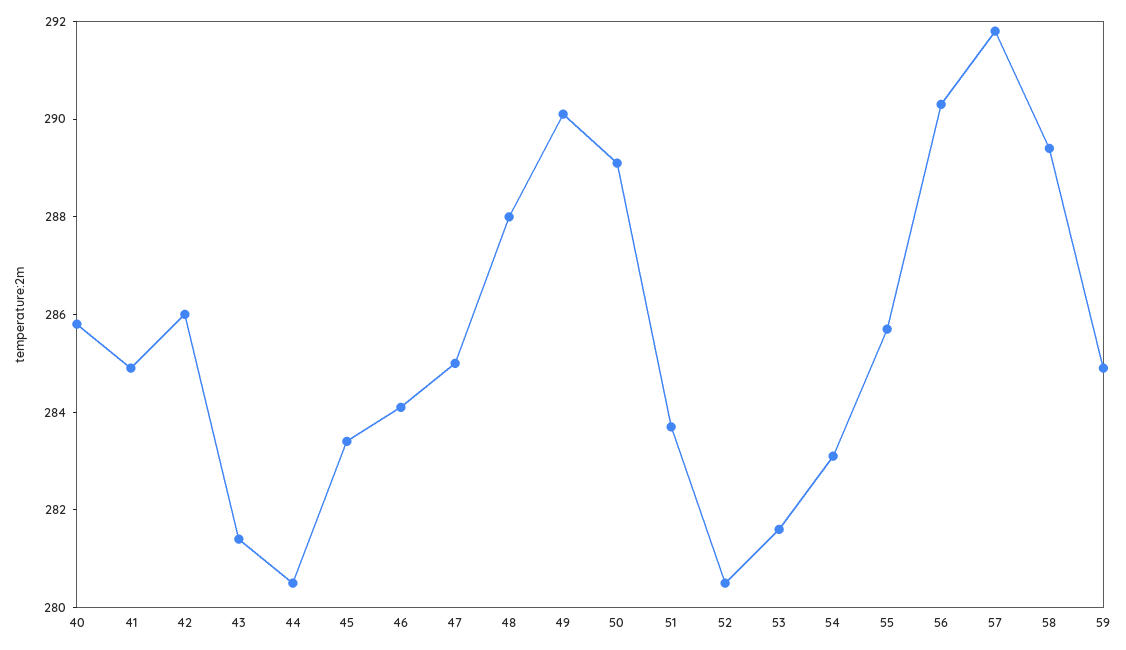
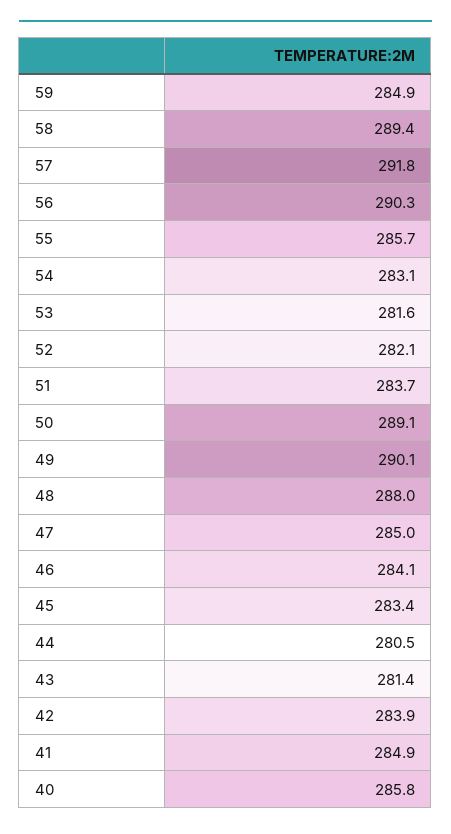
  {
    "40": 285.8,
    "41": 284.9,
-   "42": 286,
+   "42": 283.9,
    "43": 281.4,
    "44": 280.5,
    "45": 283.4,
    "46": 284.1,
    "47": 285,
    "48": 288,
    "49": 290.1,
    "50": 289.1,
    "51": 283.7,
-   "52": 280.5,
+   "52": 282.1,
    "53": 281.6,
    "54": 283.1,
    "55": 285.7,
    "56": 290.3,
    "57": 291.8,
    "58": 289.4,
    "59": 284.9
  }

